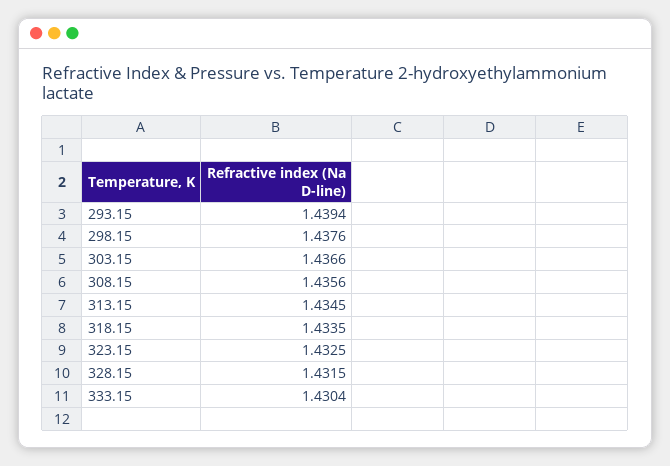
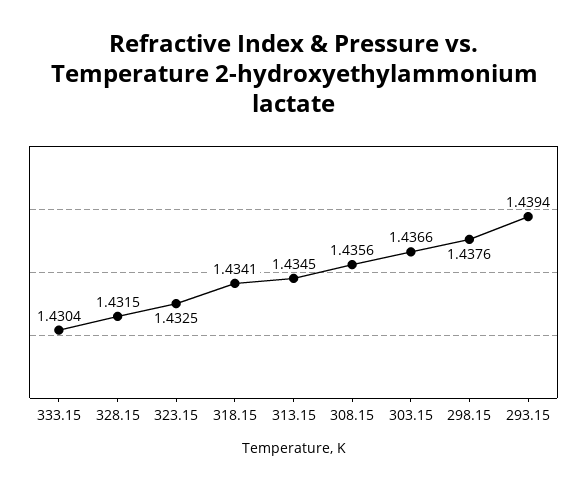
  {
    "293.15": 1.4394,
    "298.15": 1.4376,
    "303.15": 1.4366,
    "308.15": 1.4356,
    "313.15": 1.4345,
-   "318.15": 1.4335,
+   "318.15": 1.4341,
    "323.15": 1.4325,
    "328.15": 1.4315,
    "333.15": 1.4304
  }

